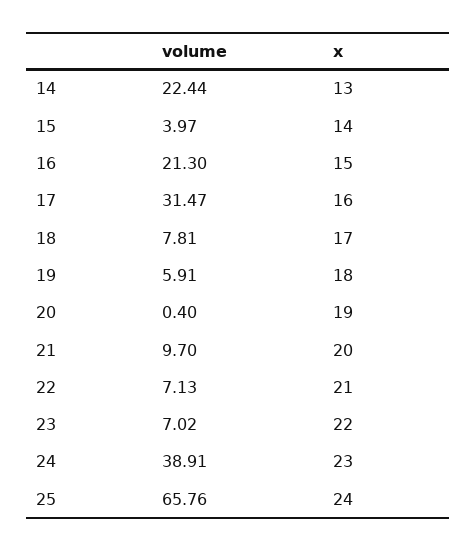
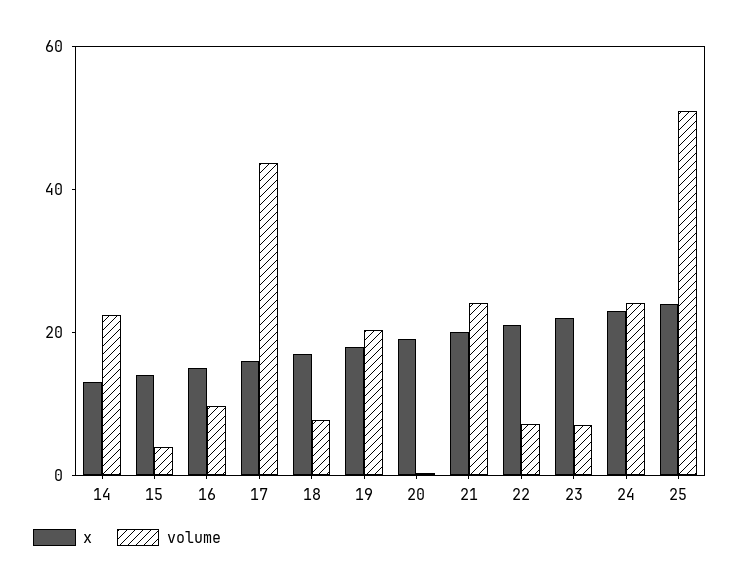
  {
    "volume": {
      "14": 22.44,
      "15": 3.97,
-     "16": 21.3,
+     "16": 10,
-     "17": 31.47,
+     "17": 45,
      "18": 7.81,
-     "19": 5.91,
+     "19": 20,
      "20": 0.4,
-     "21": 9.7,
+     "21": 25,
      "22": 7.13,
      "23": 7.02,
-     "24": 38.91,
+     "24": 25,
-     "25": 65.76
+     "25": 50
    },
    "x": {
      "14": 13,
      "15": 14,
      "16": 15,
      "17": 16,
      "18": 17,
      "19": 18,
      "20": 19,
      "21": 20,
      "22": 21,
      "23": 22,
      "24": 23,
      "25": 24
    }
  }

